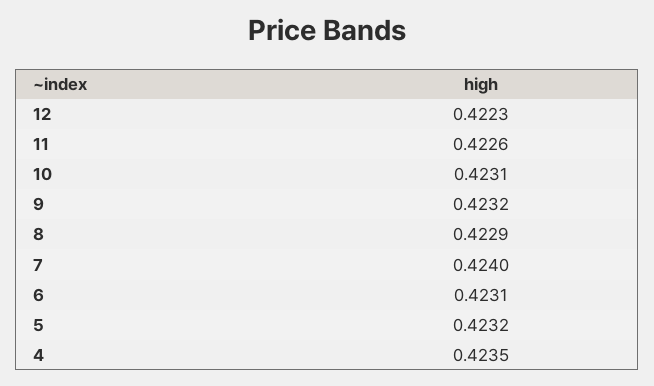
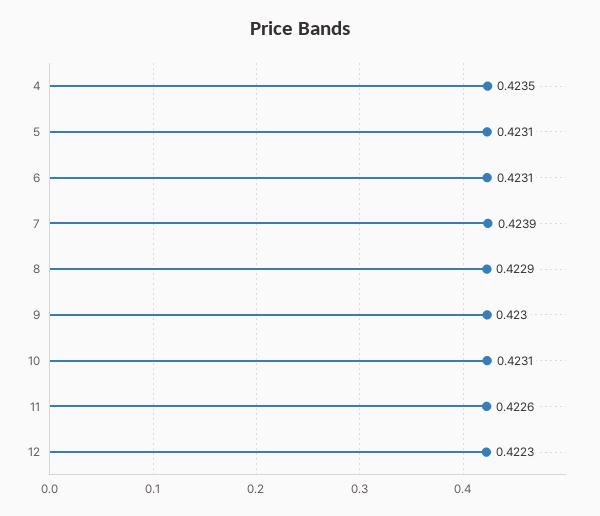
  {
    "12": 0.4223,
    "11": 0.4226,
    "10": 0.4231,
-   "9": 0.4232,
+   "9": 0.423,
    "8": 0.4229,
-   "7": 0.424,
+   "7": 0.4239,
    "6": 0.4231,
-   "5": 0.4232,
+   "5": 0.4231,
    "4": 0.4235
  }

